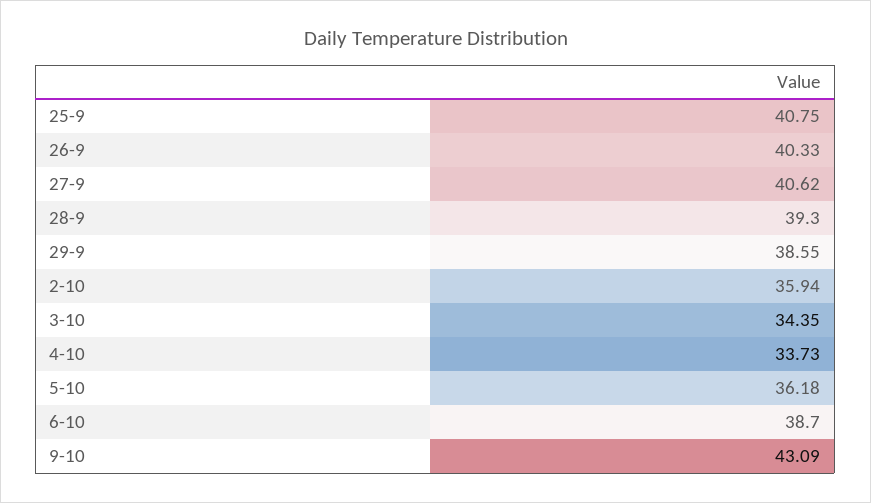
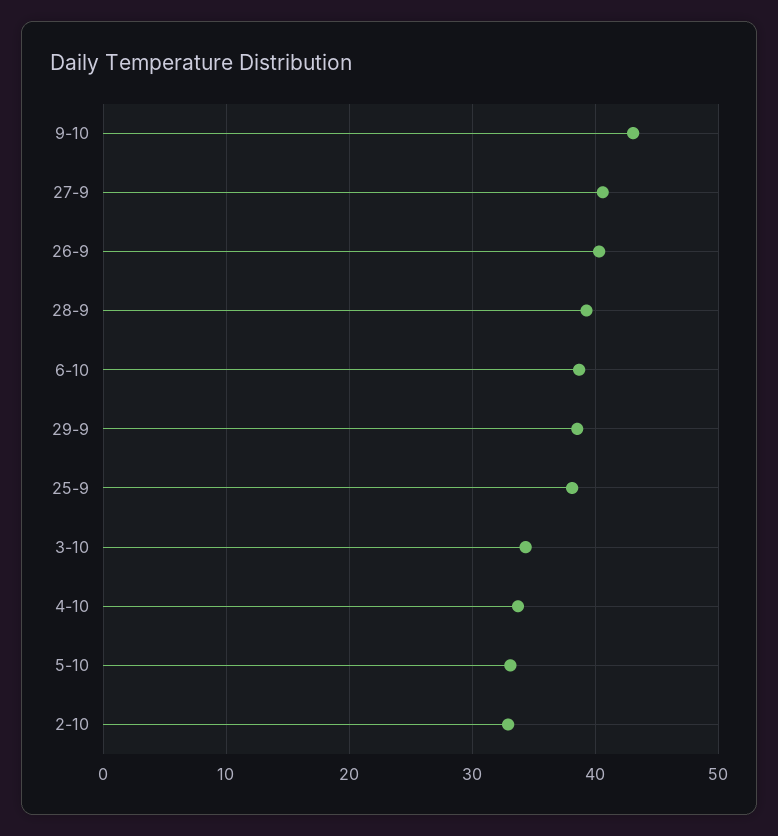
  {
-   "25-9": 40.75,
+   "25-9": 38,
    "26-9": 40.33,
    "27-9": 40.62,
    "28-9": 39.3,
    "29-9": 38.55,
-   "2-10": 35.94,
+   "2-10": 33,
    "3-10": 34.35,
    "4-10": 33.73,
-   "5-10": 36.18,
+   "5-10": 33,
    "6-10": 38.7,
    "9-10": 43.09
  }

